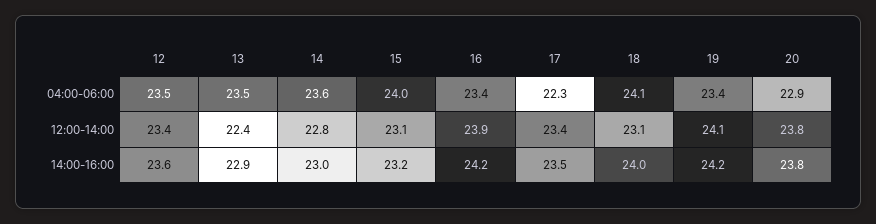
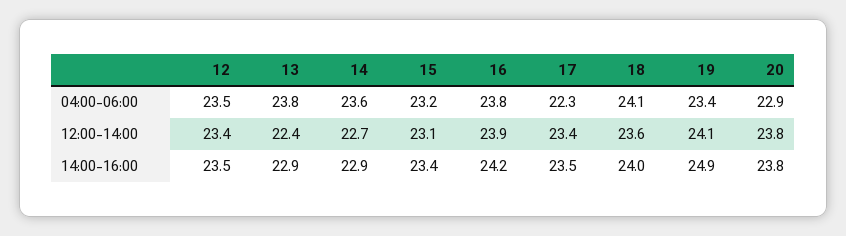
  {
    "12": {
      "04:00-06:00": 23.5,
      "12:00-14:00": 23.4,
-     "14:00-16:00": 23.6
+     "14:00-16:00": 23.5
    },
    "13": {
-     "04:00-06:00": 23.5,
+     "04:00-06:00": 23.8,
      "12:00-14:00": 22.4,
      "14:00-16:00": 22.9
    },
    "14": {
      "04:00-06:00": 23.6,
-     "12:00-14:00": 22.8,
+     "12:00-14:00": 22.7,
-     "14:00-16:00": 23
+     "14:00-16:00": 22.9
    },
    "15": {
-     "04:00-06:00": 24,
+     "04:00-06:00": 23.2,
      "12:00-14:00": 23.1,
-     "14:00-16:00": 23.2
+     "14:00-16:00": 23.4
    },
    "16": {
-     "04:00-06:00": 23.4,
+     "04:00-06:00": 23.8,
      "12:00-14:00": 23.9,
      "14:00-16:00": 24.2
    },
    "17": {
      "04:00-06:00": 22.3,
      "12:00-14:00": 23.4,
      "14:00-16:00": 23.5
    },
    "18": {
      "04:00-06:00": 24.1,
-     "12:00-14:00": 23.1,
+     "12:00-14:00": 23.6,
      "14:00-16:00": 24
    },
    "19": {
      "04:00-06:00": 23.4,
      "12:00-14:00": 24.1,
-     "14:00-16:00": 24.2
+     "14:00-16:00": 24.9
    },
    "20": {
      "04:00-06:00": 22.9,
      "12:00-14:00": 23.8,
      "14:00-16:00": 23.8
    }
  }

